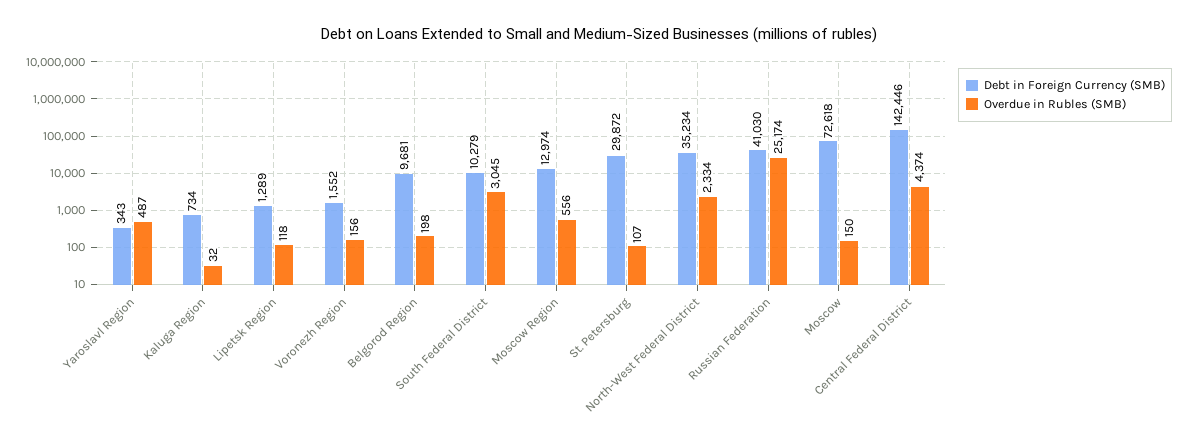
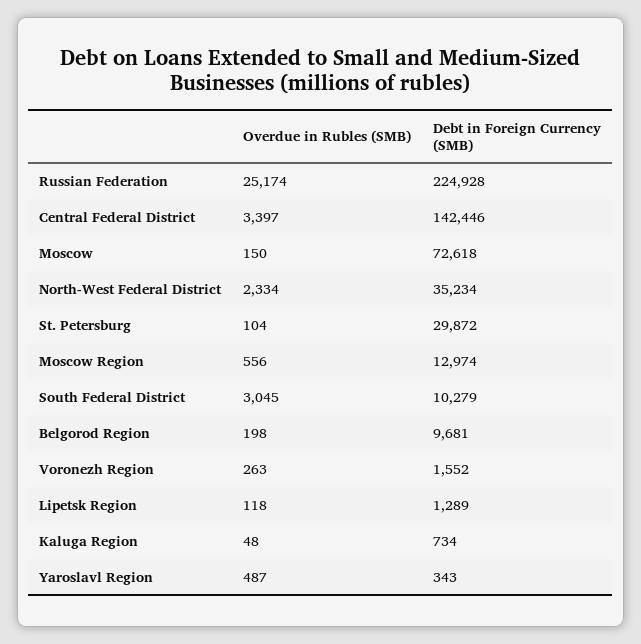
  {
    "Debt in Foreign Currency (SMB)": {
      "Yaroslavl Region": 343,
      "Kaluga Region": 734,
      "Lipetsk Region": 1289,
      "Voronezh Region": 1552,
      "Belgorod Region": 9681,
      "South Federal District": 10279,
      "Moscow Region": 12974,
      "St. Petersburg": 29872,
      "North-West Federal District": 35234,
-     "Russian Federation": 41030,
+     "Russian Federation": 224928,
      "Moscow": 72618,
      "Central Federal District": 142446
    },
    "Overdue in Rubles (SMB)": {
      "Yaroslavl Region": 487,
-     "Kaluga Region": 32,
+     "Kaluga Region": 48,
      "Lipetsk Region": 118,
-     "Voronezh Region": 156,
+     "Voronezh Region": 263,
      "Belgorod Region": 198,
      "South Federal District": 3045,
      "Moscow Region": 556,
-     "St. Petersburg": 107,
+     "St. Petersburg": 104,
      "North-West Federal District": 2334,
      "Russian Federation": 25174,
      "Moscow": 150,
-     "Central Federal District": 4374
+     "Central Federal District": 3397
    }
  }

